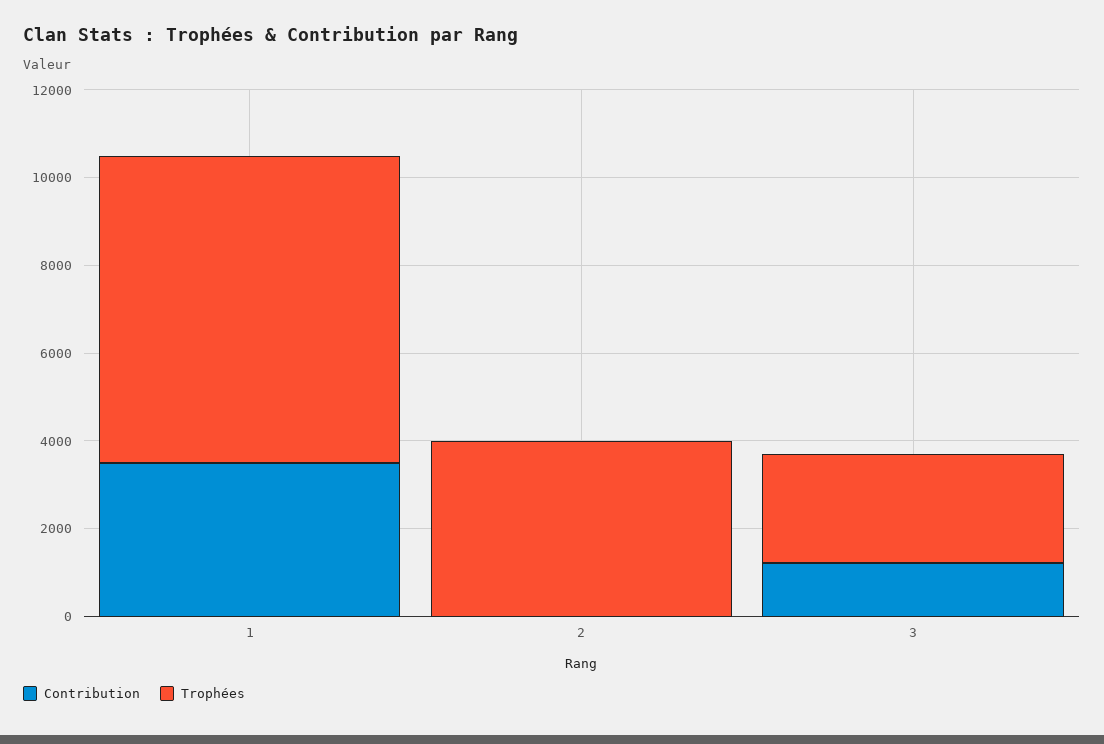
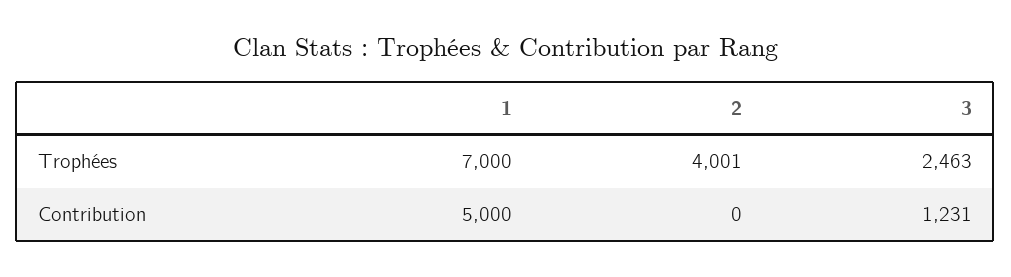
  {
    "Contribution": {
-     "1": 3500,
+     "1": 5000,
      "2": 0,
      "3": 1231
    },
    "Trophées": {
      "1": 7000,
      "2": 4001,
      "3": 2463
    }
  }

